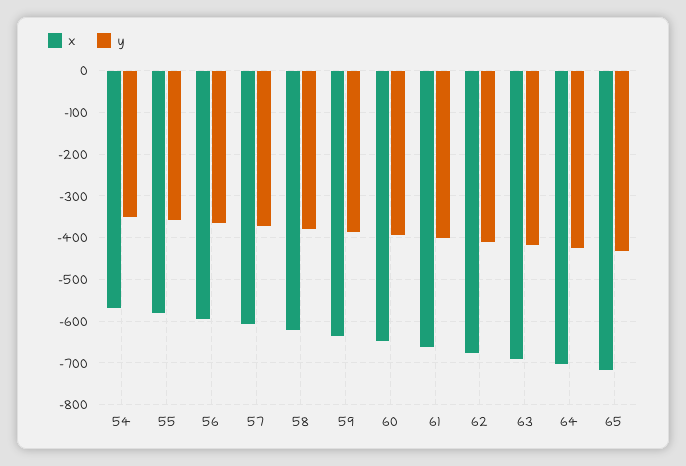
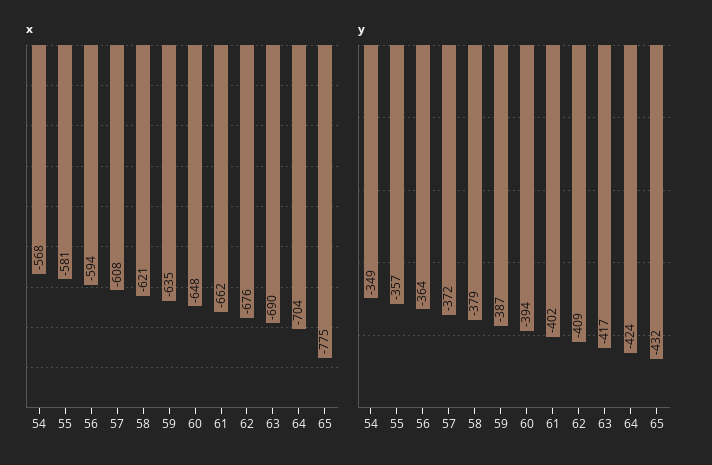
  {
    "x": {
      "54": -568,
      "55": -581,
      "56": -594,
      "57": -608,
      "58": -621,
      "59": -635,
      "60": -648,
      "61": -662,
      "62": -676,
      "63": -690,
      "64": -704,
-     "65": -720
+     "65": -775
    },
    "y": {
      "54": -349,
      "55": -357,
      "56": -364,
      "57": -372,
      "58": -379,
      "59": -387,
      "60": -394,
      "61": -402,
      "62": -409,
      "63": -417,
      "64": -424,
      "65": -432
    }
  }

